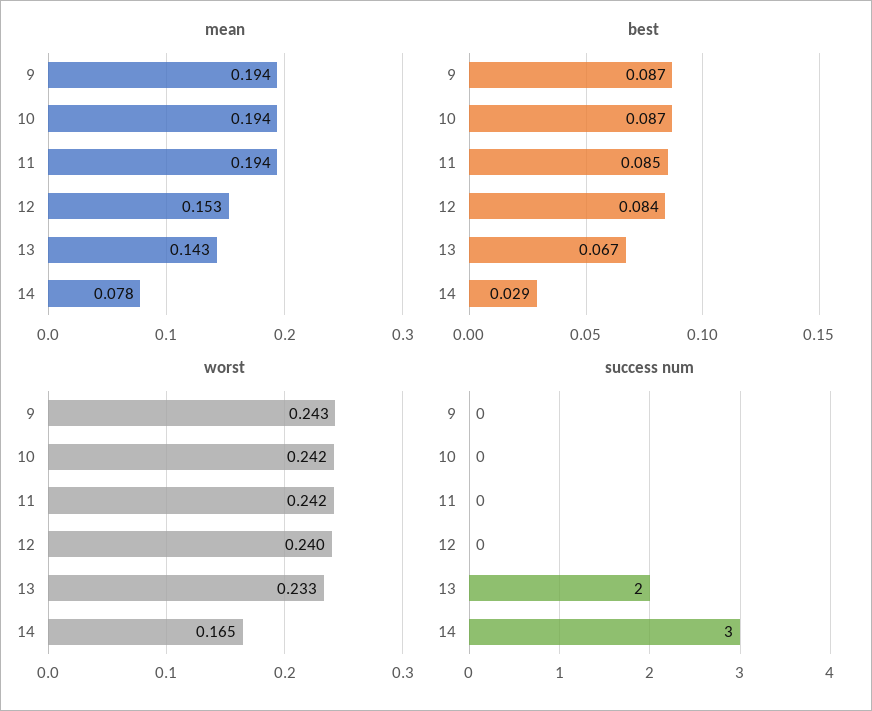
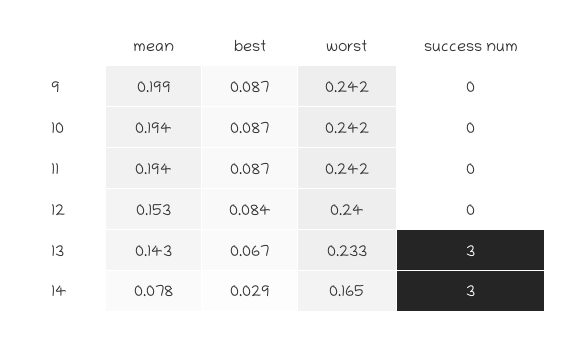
  {
    "mean": {
-     "9": 0.194,
+     "9": 0.199,
      "10": 0.194,
      "11": 0.194,
      "12": 0.153,
      "13": 0.143,
      "14": 0.078
    },
    "best": {
      "9": 0.087,
      "10": 0.087,
-     "11": 0.085,
+     "11": 0.087,
      "12": 0.084,
      "13": 0.067,
      "14": 0.029
    },
    "worst": {
-     "9": 0.243,
+     "9": 0.242,
      "10": 0.242,
      "11": 0.242,
      "12": 0.24,
      "13": 0.233,
      "14": 0.165
    },
    "success num": {
      "9": 0,
      "10": 0,
      "11": 0,
      "12": 0,
-     "13": 2,
+     "13": 3,
      "14": 3
    }
  }

